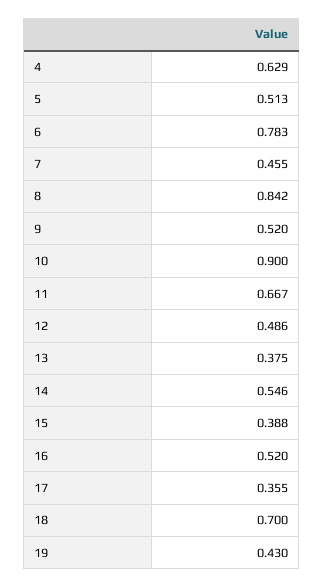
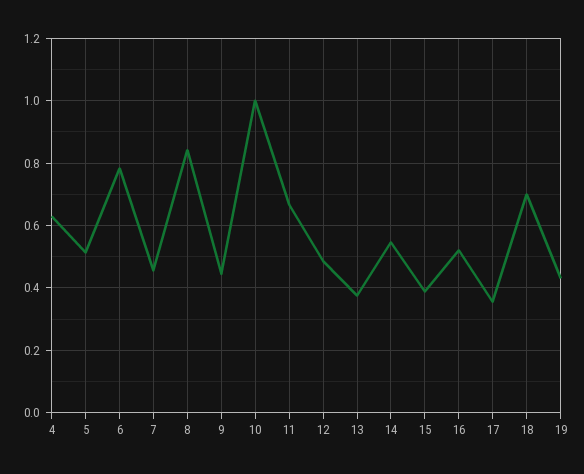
  {
    "4": 0.629,
    "5": 0.513,
    "6": 0.783,
    "7": 0.455,
    "8": 0.842,
-   "9": 0.52,
+   "9": 0.44,
-   "10": 0.9,
+   "10": 1,
    "11": 0.667,
    "12": 0.486,
    "13": 0.375,
    "14": 0.546,
    "15": 0.388,
    "16": 0.52,
    "17": 0.355,
    "18": 0.7,
    "19": 0.43
  }

